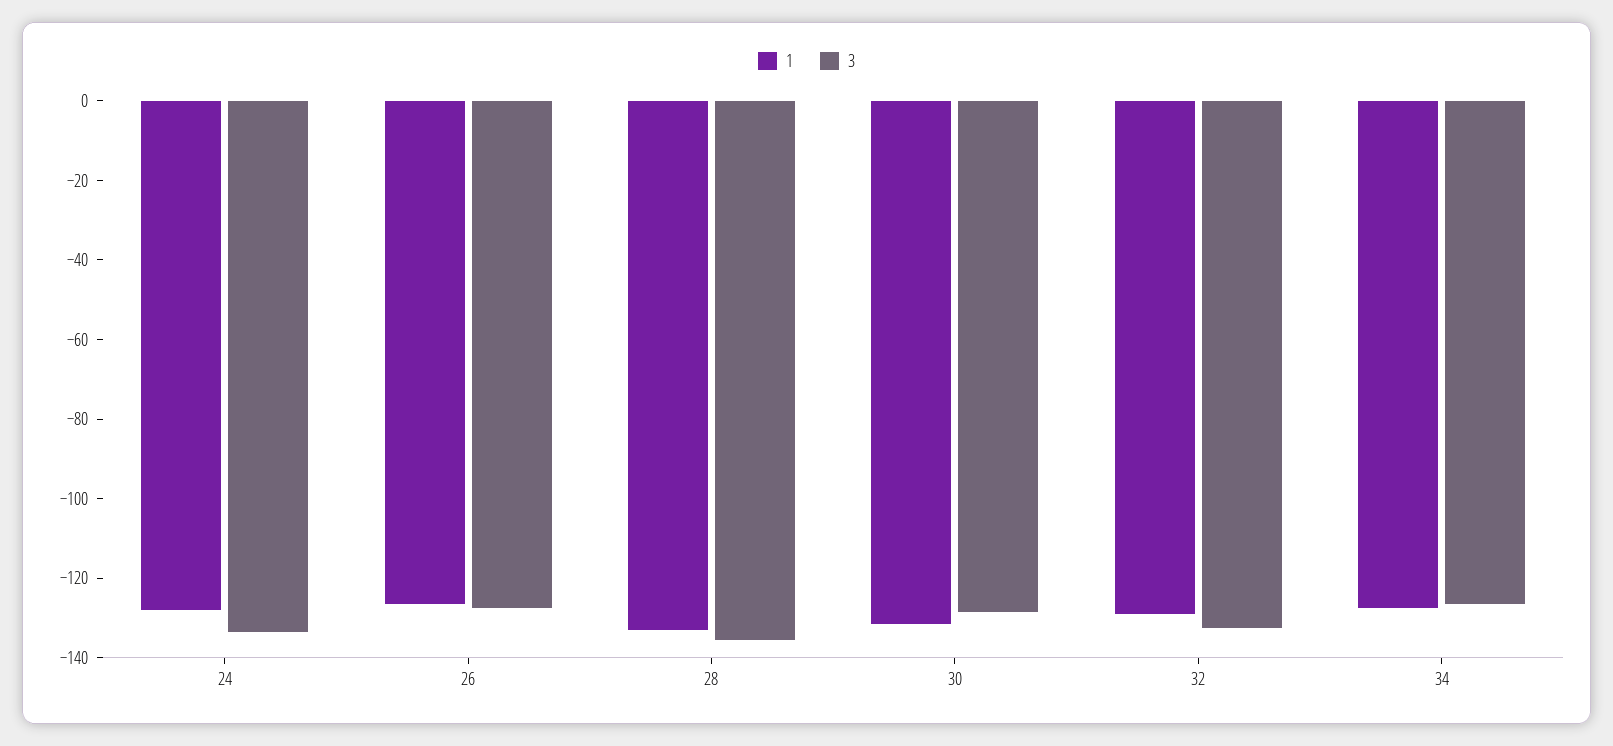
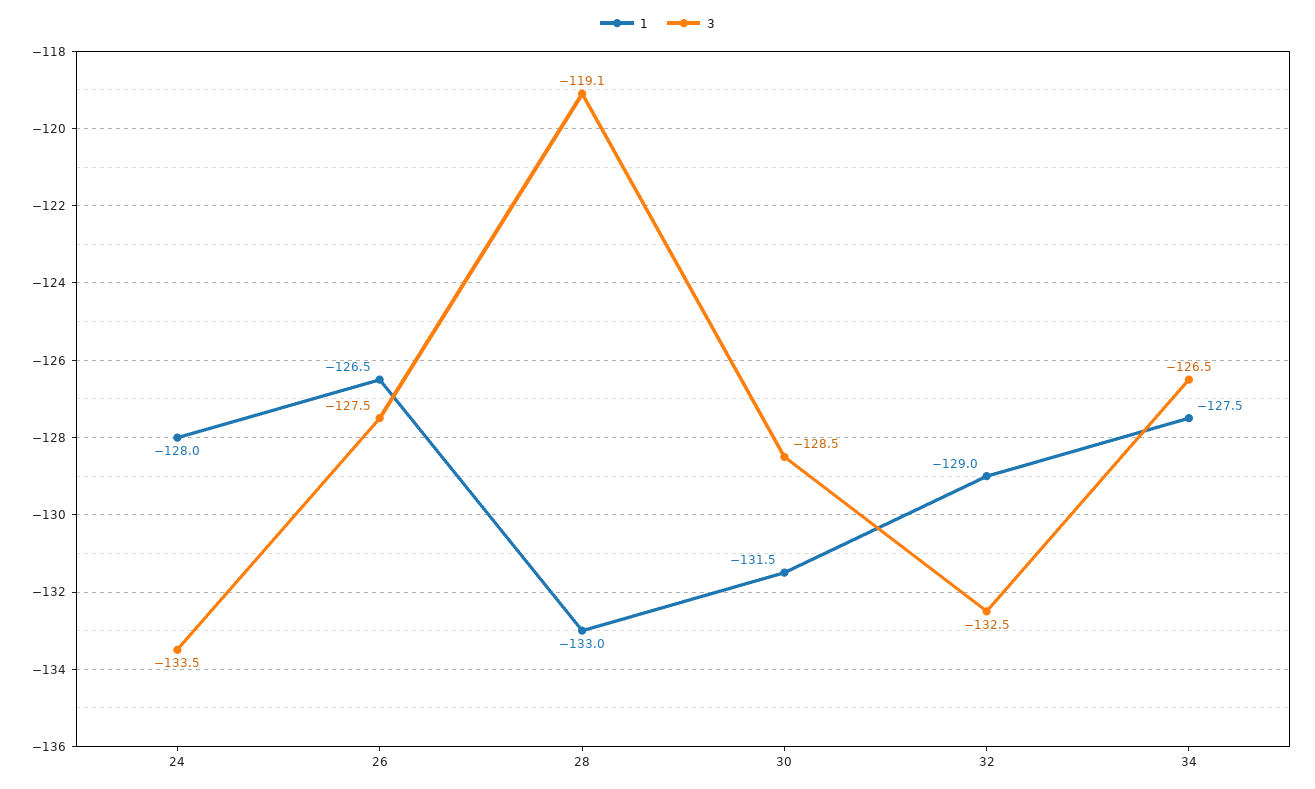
  {
    "1": {
      "24": -128,
      "26": -126.5,
      "28": -133,
      "30": -131.5,
      "32": -129,
      "34": -127.5
    },
    "3": {
      "24": -133.5,
      "26": -127.5,
-     "28": -135,
+     "28": -119.1,
      "30": -128.5,
      "32": -132.5,
      "34": -126.5
    }
  }

